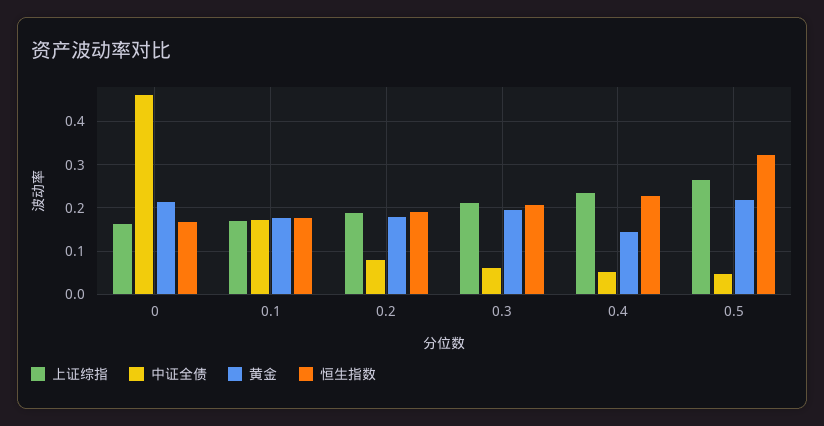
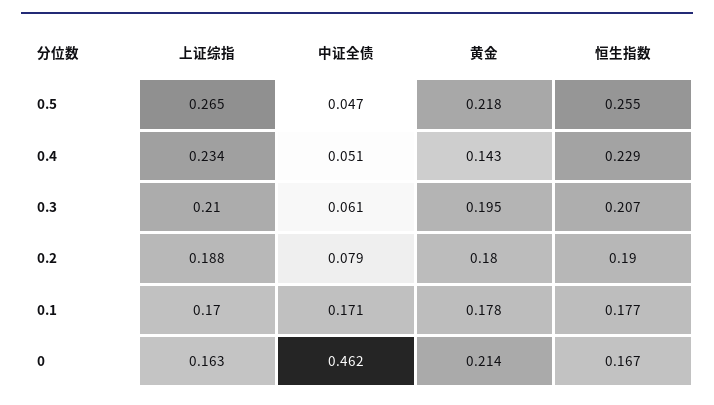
  {
    "上证综指": {
      "0": 0.163,
      "0.1": 0.17,
      "0.2": 0.188,
      "0.3": 0.21,
      "0.4": 0.234,
      "0.5": 0.265
    },
    "中证全债": {
      "0": 0.462,
      "0.1": 0.171,
      "0.2": 0.079,
      "0.3": 0.061,
      "0.4": 0.051,
      "0.5": 0.047
    },
    "黄金": {
      "0": 0.214,
      "0.1": 0.178,
      "0.2": 0.18,
      "0.3": 0.195,
      "0.4": 0.143,
      "0.5": 0.218
    },
    "恒生指数": {
      "0": 0.167,
      "0.1": 0.177,
      "0.2": 0.19,
      "0.3": 0.207,
      "0.4": 0.229,
-     "0.5": 0.32
+     "0.5": 0.255
    }
  }

